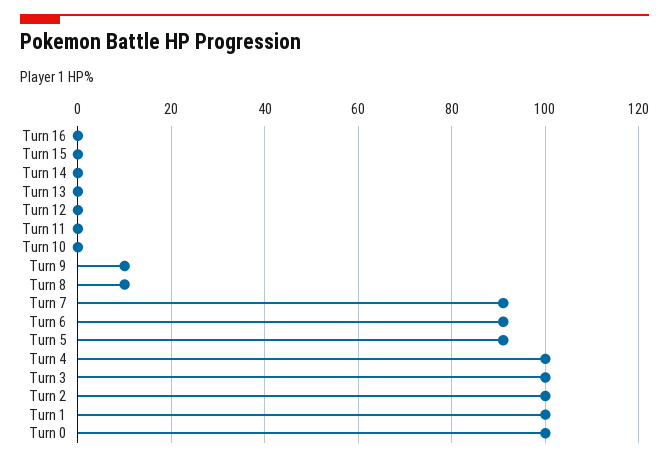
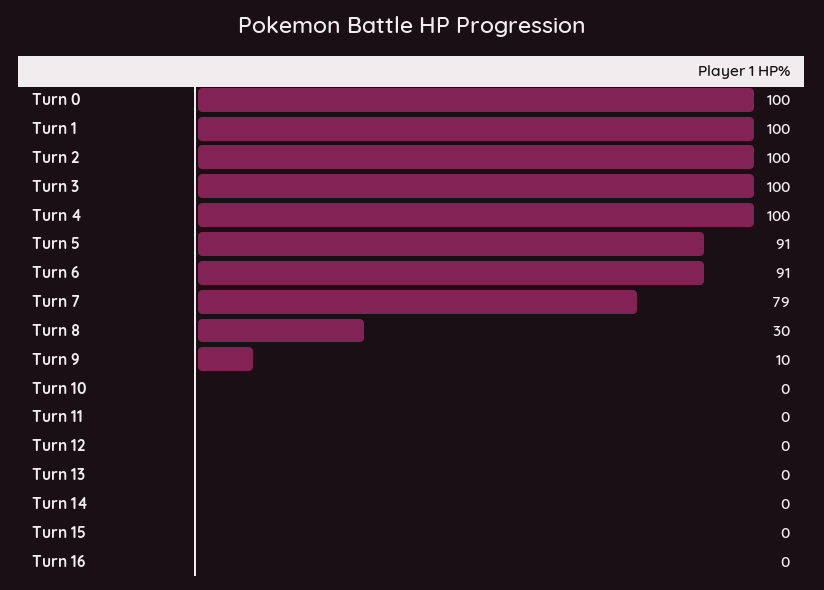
  {
    "Turn 16": 0,
    "Turn 15": 0,
    "Turn 14": 0,
    "Turn 13": 0,
    "Turn 12": 0,
    "Turn 11": 0,
    "Turn 10": 0,
    "Turn 9": 10,
-   "Turn 8": 10,
+   "Turn 8": 30,
-   "Turn 7": 90,
+   "Turn 7": 79,
    "Turn 6": 91,
    "Turn 5": 91,
    "Turn 4": 100,
    "Turn 3": 100,
    "Turn 2": 100,
    "Turn 1": 100,
    "Turn 0": 100
  }

